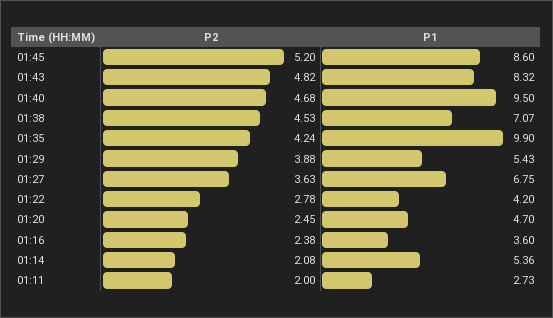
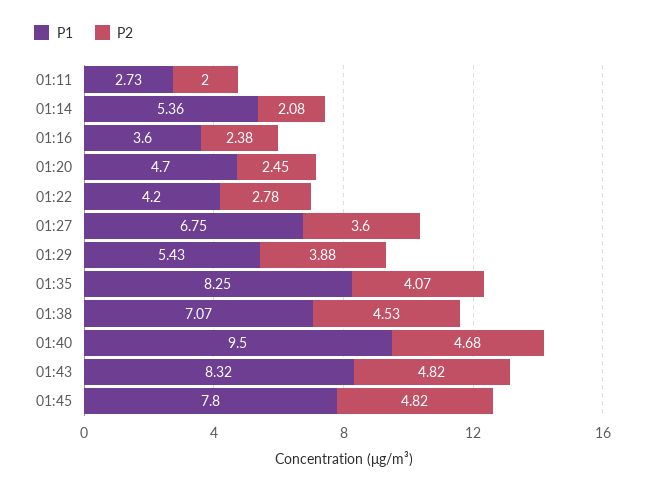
  {
    "P2": {
-     "01:45": 5.2,
+     "01:45": 4.82,
      "01:43": 4.82,
      "01:40": 4.68,
      "01:38": 4.53,
-     "01:35": 4.24,
+     "01:35": 4.07,
      "01:29": 3.88,
-     "01:27": 3.63,
+     "01:27": 3.6,
      "01:22": 2.78,
      "01:20": 2.45,
      "01:16": 2.38,
      "01:14": 2.08,
      "01:11": 2
    },
    "P1": {
-     "01:45": 8.6,
+     "01:45": 7.8,
      "01:43": 8.32,
      "01:40": 9.5,
      "01:38": 7.07,
-     "01:35": 9.9,
+     "01:35": 8.25,
      "01:29": 5.43,
      "01:27": 6.75,
      "01:22": 4.2,
      "01:20": 4.7,
      "01:16": 3.6,
      "01:14": 5.36,
      "01:11": 2.73
    }
  }

